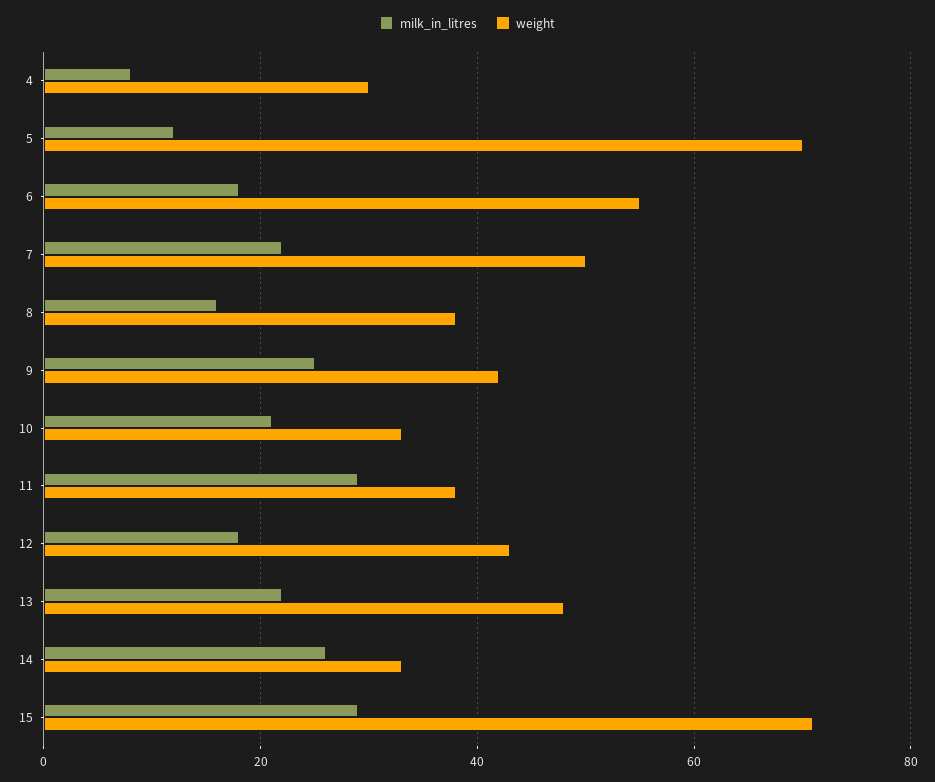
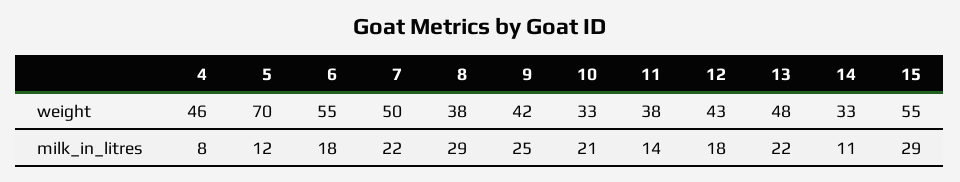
  {
    "milk_in_litres": {
      "4": 8,
      "5": 12,
      "6": 18,
      "7": 22,
-     "8": 15,
+     "8": 29,
      "9": 25,
      "10": 21,
-     "11": 30,
+     "11": 14,
      "12": 18,
      "13": 22,
-     "14": 25,
+     "14": 11,
      "15": 29
    },
    "weight": {
-     "4": 30,
+     "4": 46,
      "5": 70,
      "6": 55,
      "7": 50,
      "8": 38,
      "9": 42,
      "10": 33,
      "11": 38,
      "12": 43,
      "13": 48,
      "14": 33,
-     "15": 70
+     "15": 55
    }
  }

